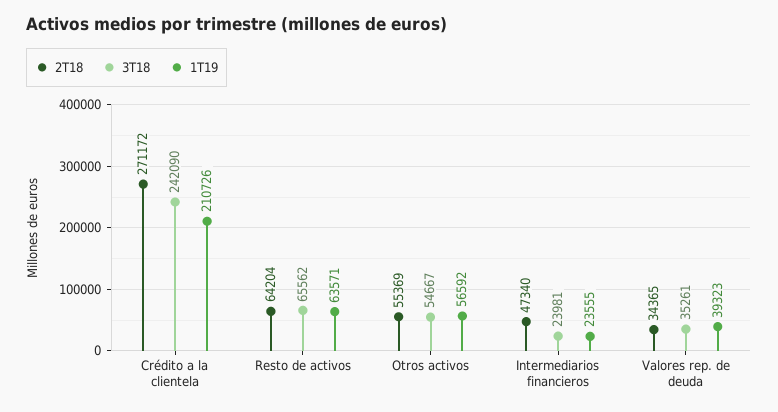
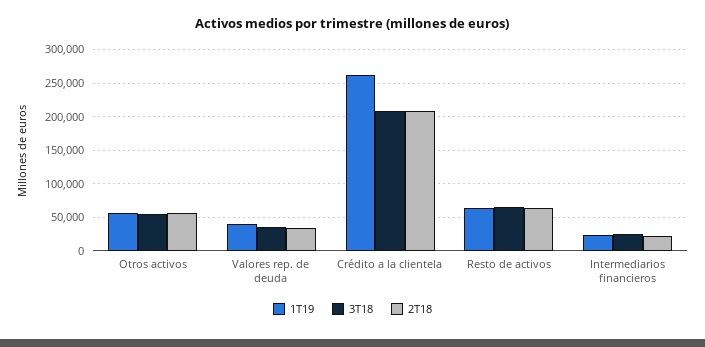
  {
    "2T18": {
-     "Crédito a la clientela": 271172,
+     "Crédito a la clientela": 210000,
      "Resto de activos": 64204,
      "Otros activos": 55369,
-     "Intermediarios financieros": 47340,
+     "Intermediarios financieros": 20000,
      "Valores rep. de deuda": 34365
    },
    "3T18": {
-     "Crédito a la clientela": 242090,
+     "Crédito a la clientela": 210000,
      "Resto de activos": 65562,
      "Otros activos": 54667,
      "Intermediarios financieros": 23981,
      "Valores rep. de deuda": 35261
    },
    "1T19": {
-     "Crédito a la clientela": 210726,
+     "Crédito a la clientela": 260000,
      "Resto de activos": 63571,
      "Otros activos": 56592,
      "Intermediarios financieros": 23555,
      "Valores rep. de deuda": 39323
    }
  }

